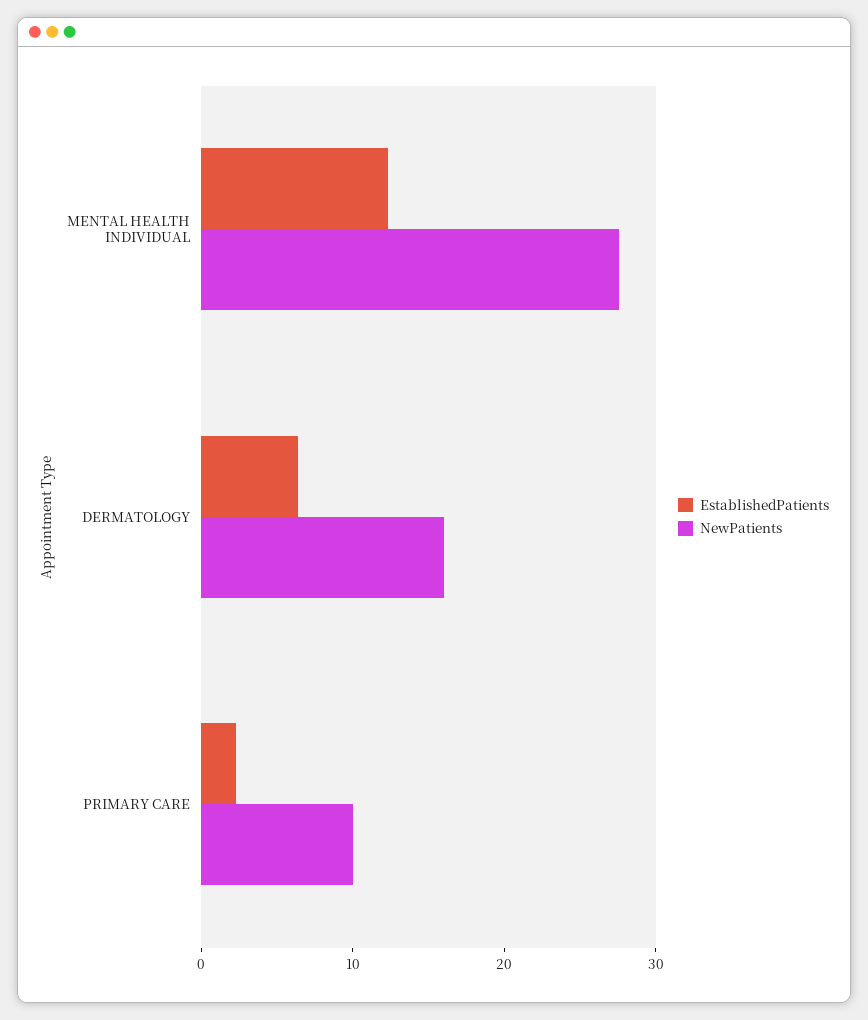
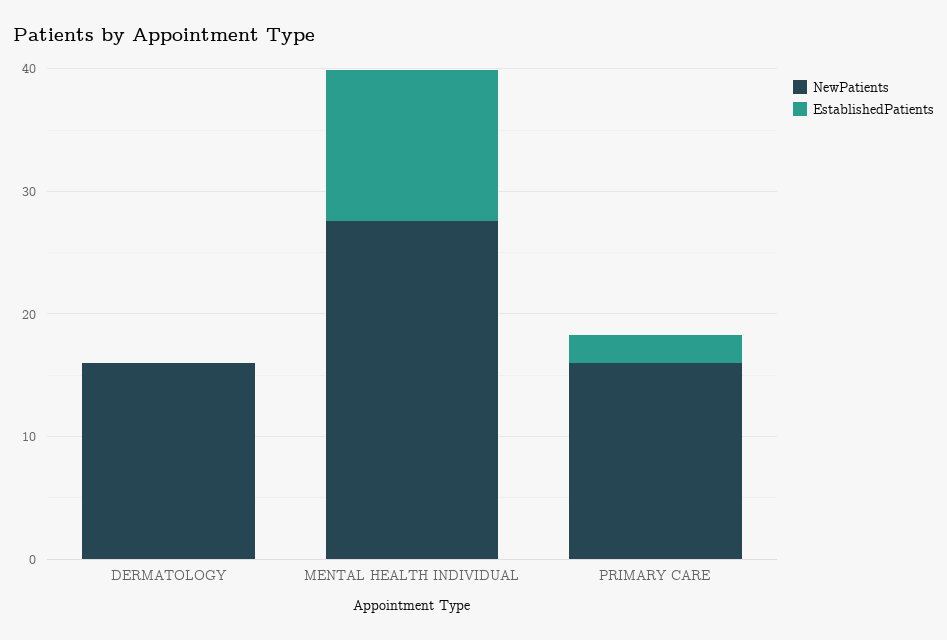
  {
    "EstablishedPatients": {
      "MENTAL HEALTH INDIVIDUAL": 12,
-     "DERMATOLOGY": 6,
+     "DERMATOLOGY": 0,
      "PRIMARY CARE": 2
    },
    "NewPatients": {
      "MENTAL HEALTH INDIVIDUAL": 28,
      "DERMATOLOGY": 16,
-     "PRIMARY CARE": 10
+     "PRIMARY CARE": 16
    }
  }

